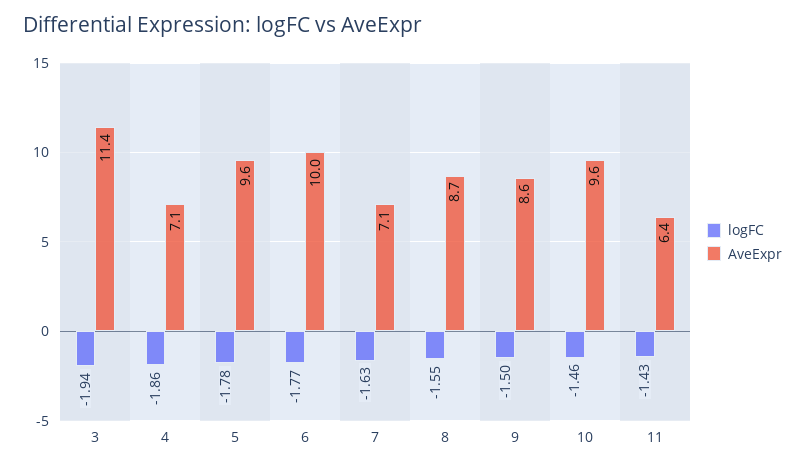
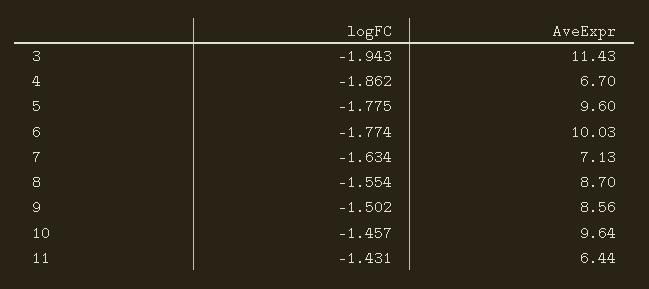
  {
    "logFC": {
      "3": -1.943,
      "4": -1.862,
      "5": -1.775,
      "6": -1.774,
      "7": -1.634,
      "8": -1.554,
      "9": -1.502,
      "10": -1.457,
      "11": -1.431
    },
    "AveExpr": {
      "3": 11.43,
-     "4": 7.1,
+     "4": 6.7,
      "5": 9.6,
      "6": 10.03,
      "7": 7.13,
      "8": 8.7,
      "9": 8.56,
      "10": 9.64,
      "11": 6.44
    }
  }

